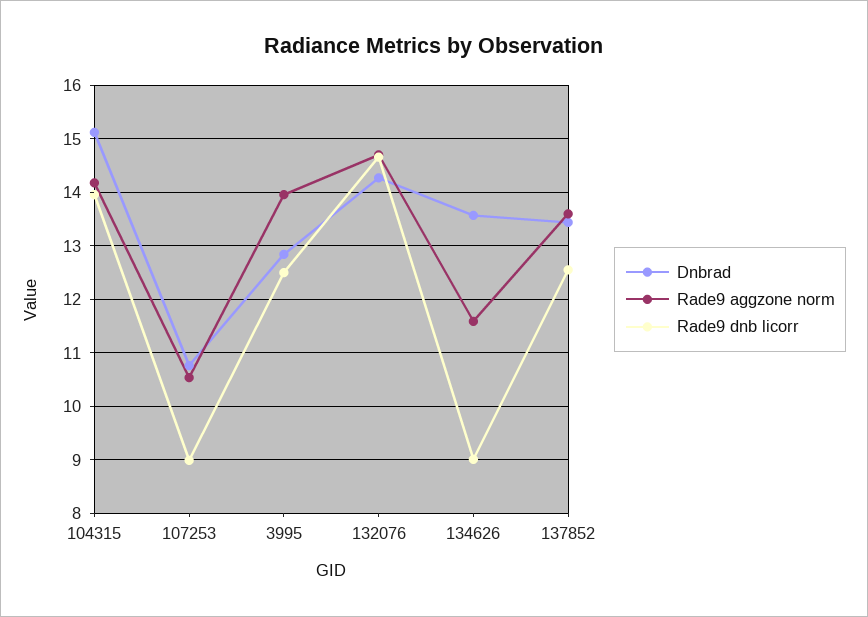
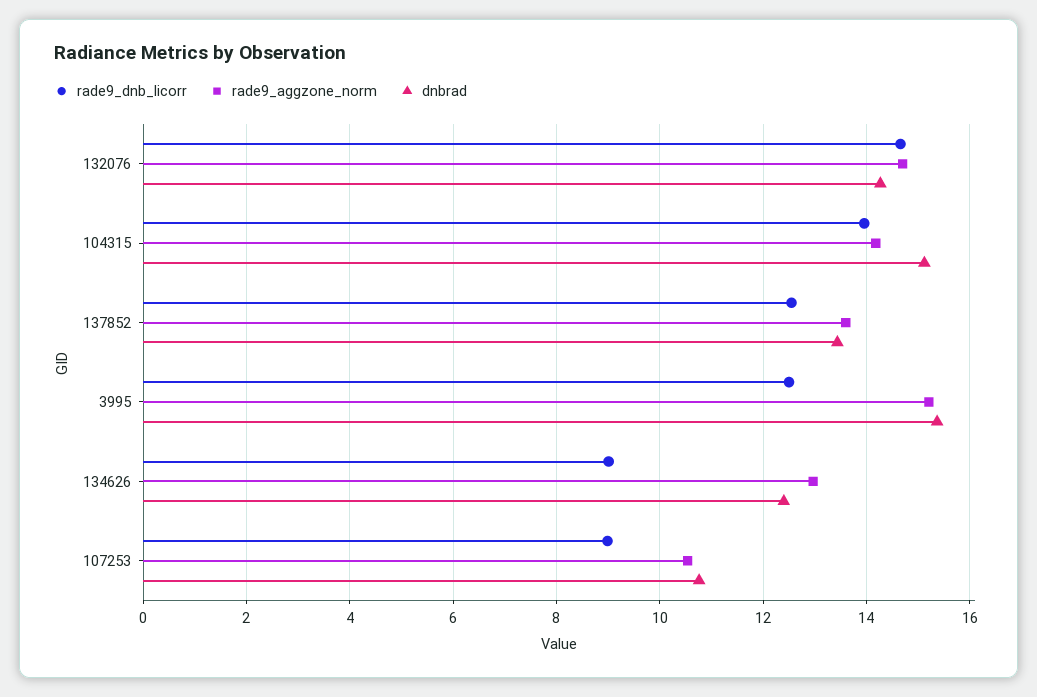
  {
    "Dnbrad": {
      "104315": 15.2,
      "107253": 10.8,
-     "3995": 12.8,
+     "3995": 15.4,
      "132076": 14.2,
-     "134626": 13.6,
+     "134626": 12.4,
      "137852": 13.4
    },
    "Rade9 aggzone norm": {
      "104315": 14.2,
      "107253": 10.6,
-     "3995": 14,
+     "3995": 15.2,
      "132076": 14.8,
-     "134626": 11.6,
+     "134626": 13,
      "137852": 13.6
    },
    "Rade9 dnb licorr": {
      "104315": 14,
      "107253": 9,
      "3995": 12.6,
      "132076": 14.6,
      "134626": 9,
      "137852": 12.6
    }
  }

